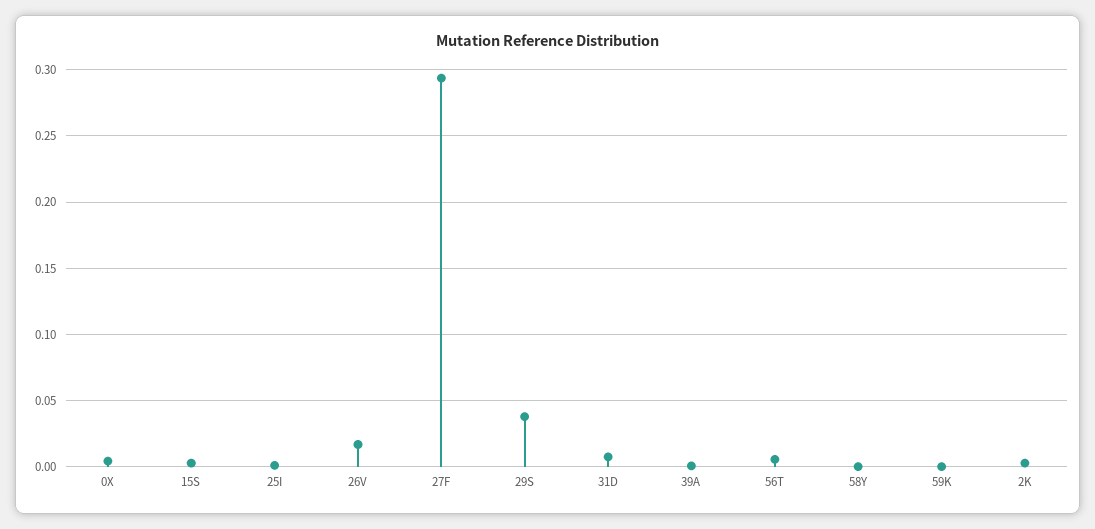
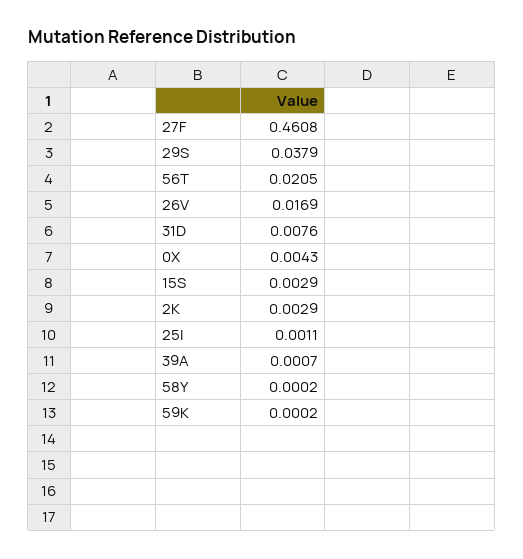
  {
    "0X": 0.0043,
    "15S": 0.0029,
    "25I": 0.0011,
    "26V": 0.0169,
-   "27F": 0.295,
+   "27F": 0.4608,
    "29S": 0.0379,
    "31D": 0.0076,
    "39A": 0.0007,
-   "56T": 0.005,
+   "56T": 0.0205,
    "58Y": 0.0002,
    "59K": 0.0002,
    "2K": 0.0029
  }

